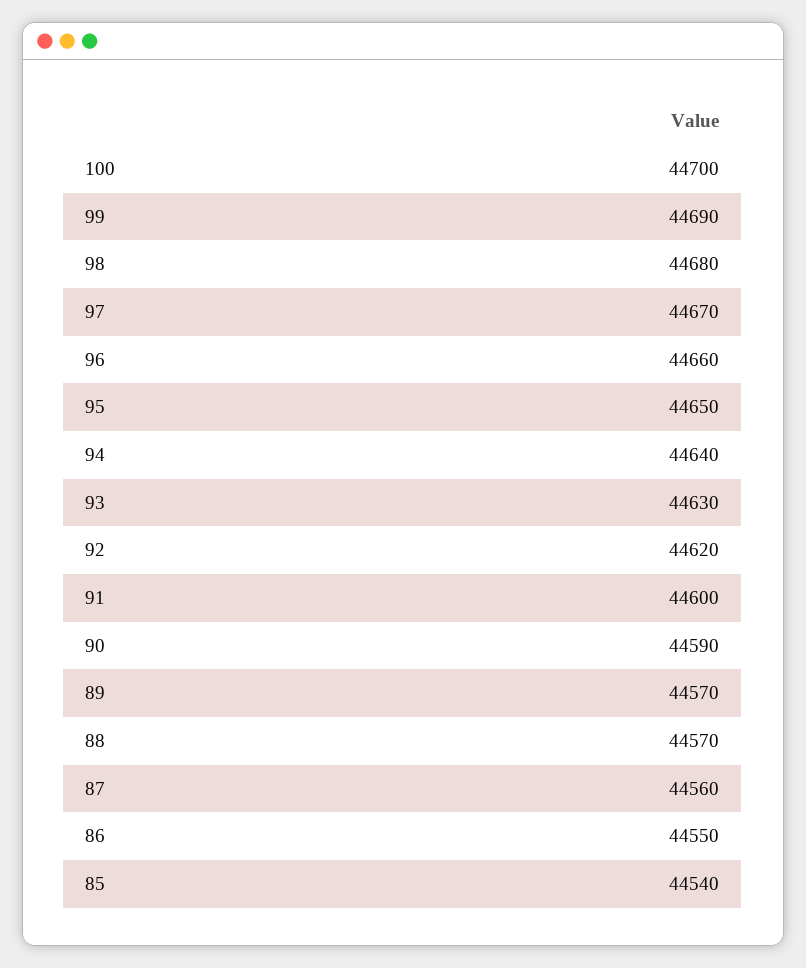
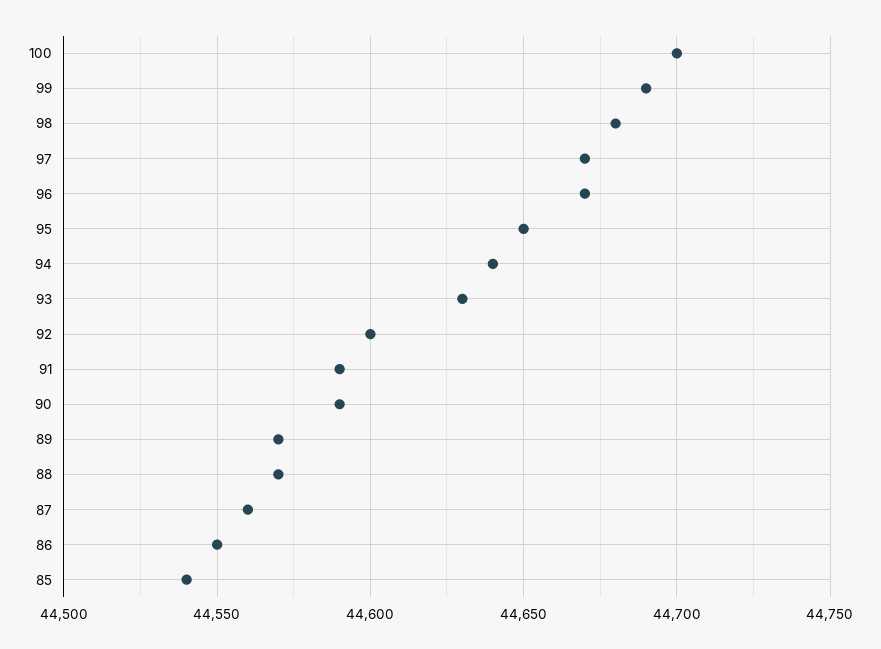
  {
    "100": 44700,
    "99": 44690,
    "98": 44680,
    "97": 44670,
-   "96": 44660,
+   "96": 44670,
    "95": 44650,
    "94": 44640,
    "93": 44630,
-   "92": 44620,
+   "92": 44600,
-   "91": 44600,
+   "91": 44590,
    "90": 44590,
    "89": 44570,
    "88": 44570,
    "87": 44560,
    "86": 44550,
    "85": 44540
  }

